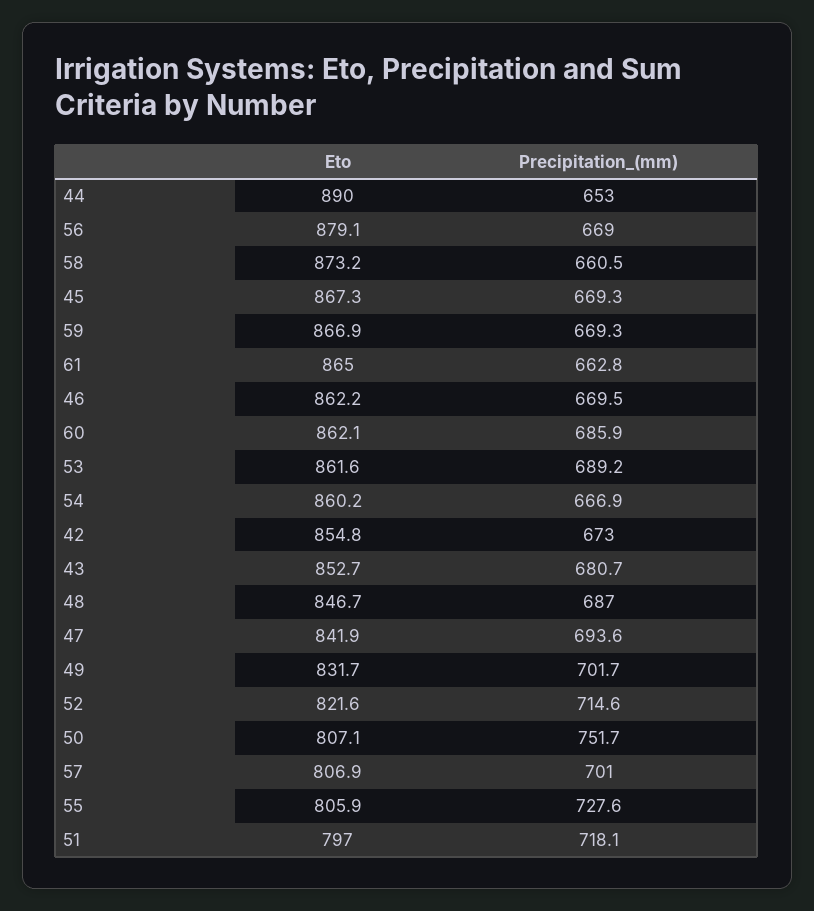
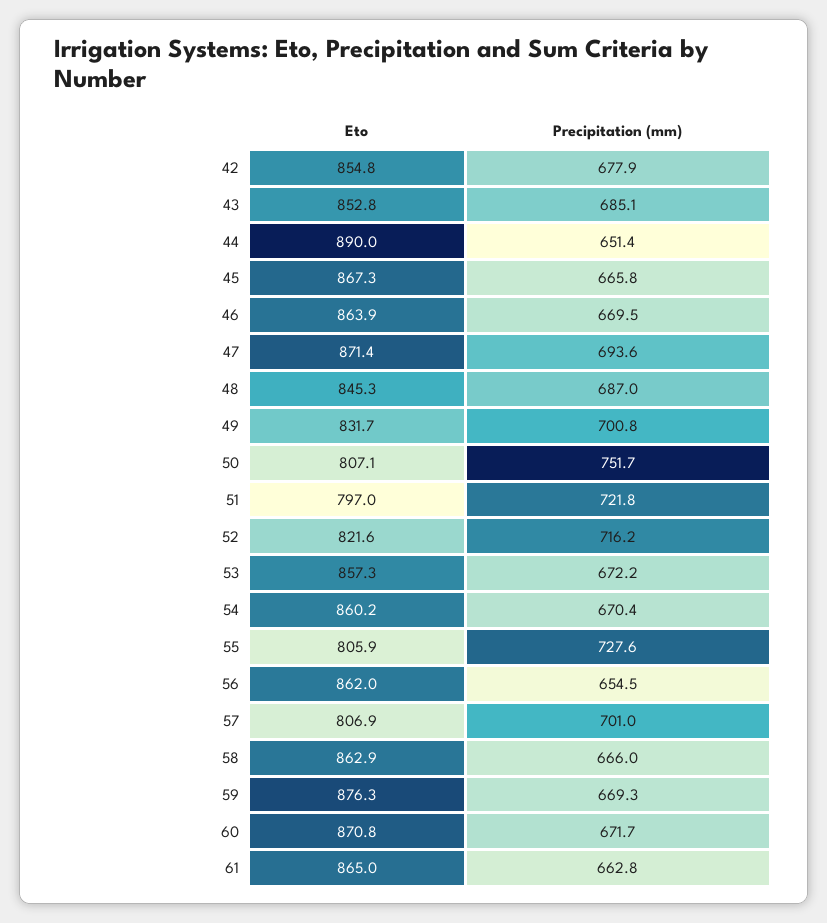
  {
    "Eto": {
      "44": 890,
-     "56": 879.1,
+     "56": 862,
-     "58": 873.2,
+     "58": 862.9,
      "45": 867.3,
-     "59": 866.9,
+     "59": 876.3,
      "61": 865,
-     "46": 862.2,
+     "46": 863.9,
-     "60": 862.1,
+     "60": 870.8,
-     "53": 861.6,
+     "53": 857.3,
      "54": 860.2,
      "42": 854.8,
-     "43": 852.7,
+     "43": 852.8,
-     "48": 846.7,
+     "48": 845.3,
-     "47": 841.9,
+     "47": 871.4,
      "49": 831.7,
      "52": 821.6,
      "50": 807.1,
      "57": 806.9,
      "55": 805.9,
      "51": 797
    },
    "Precipitation_(mm)": {
-     "44": 653,
+     "44": 651.4,
-     "56": 669,
+     "56": 654.5,
-     "58": 660.5,
+     "58": 666,
-     "45": 669.3,
+     "45": 665.8,
      "59": 669.3,
      "61": 662.8,
      "46": 669.5,
-     "60": 685.9,
+     "60": 671.7,
-     "53": 689.2,
+     "53": 672.2,
-     "54": 666.9,
+     "54": 670.4,
-     "42": 673,
+     "42": 677.9,
-     "43": 680.7,
+     "43": 685.1,
      "48": 687,
      "47": 693.6,
-     "49": 701.7,
+     "49": 700.8,
-     "52": 714.6,
+     "52": 716.2,
      "50": 751.7,
      "57": 701,
      "55": 727.6,
-     "51": 718.1
+     "51": 721.8
    }
  }

